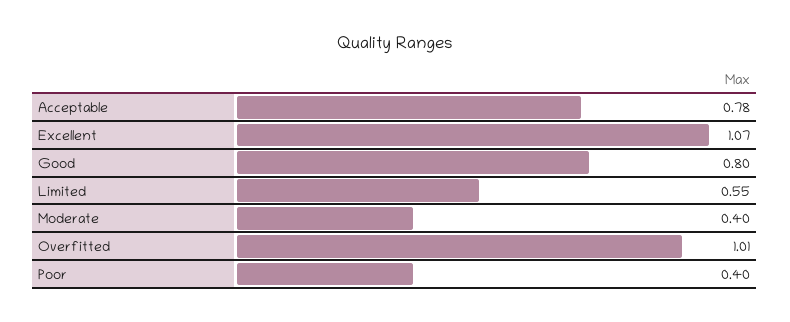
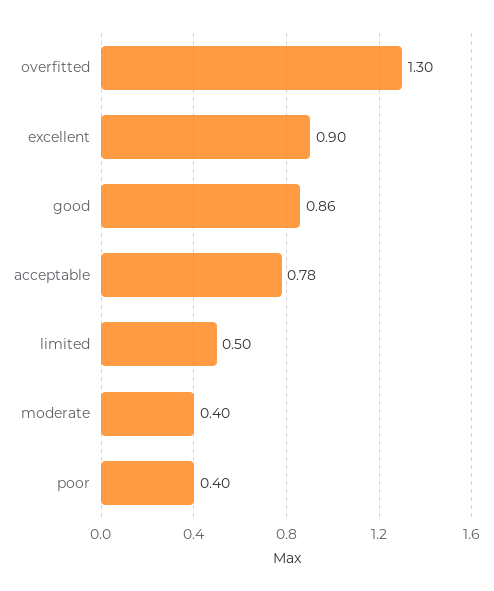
  {
    "Acceptable": 0.78,
-   "Excellent": 1.07,
+   "Excellent": 0.9,
-   "Good": 0.8,
+   "Good": 0.86,
-   "Limited": 0.55,
+   "Limited": 0.5,
    "Moderate": 0.4,
-   "Overfitted": 1.01,
+   "Overfitted": 1.3,
    "Poor": 0.4
  }

